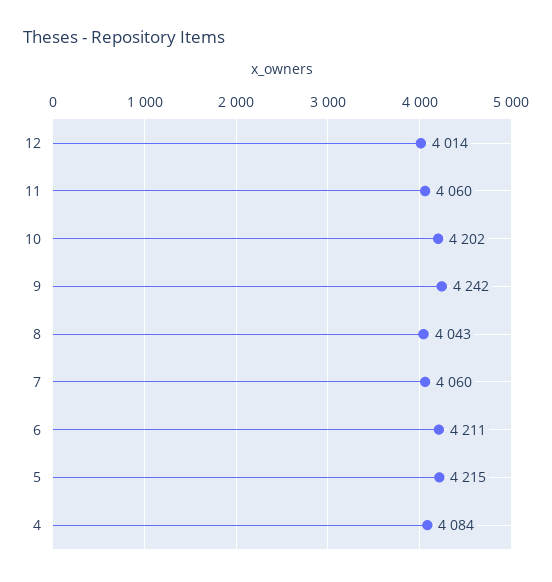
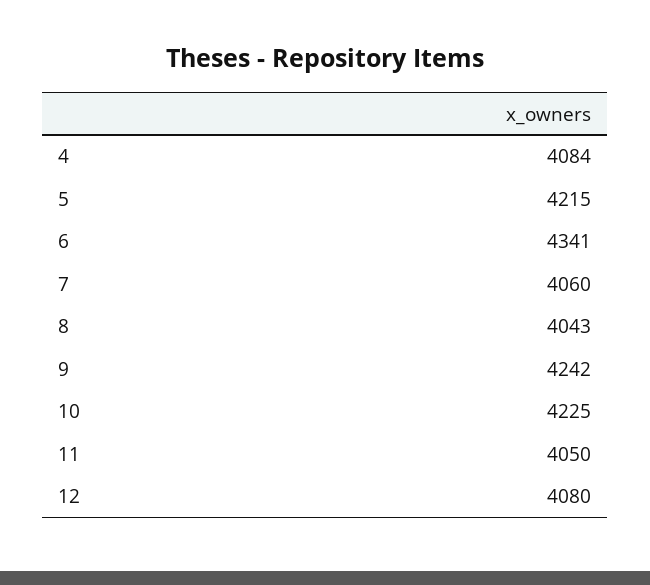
  {
-   "12": 4014,
+   "12": 4080,
-   "11": 4060,
+   "11": 4050,
-   "10": 4202,
+   "10": 4225,
    "9": 4242,
    "8": 4043,
    "7": 4060,
-   "6": 4211,
+   "6": 4341,
    "5": 4215,
    "4": 4084
  }

